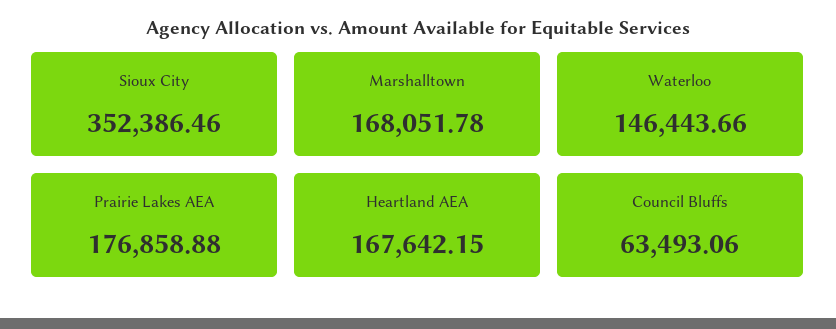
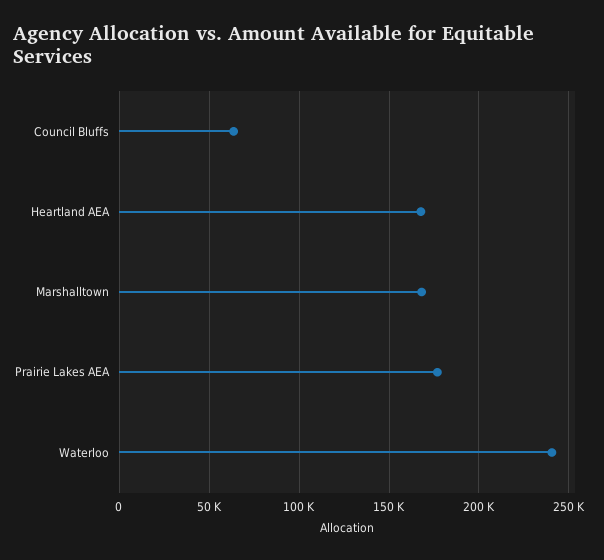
  {
-   "Sioux City": 352386.46,
    "Marshalltown": 168051.78,
-   "Waterloo": 146443.66,
+   "Waterloo": 240000,
    "Prairie Lakes AEA": 176858.88,
    "Heartland AEA": 167642.15,
    "Council Bluffs": 63493.06
  }

